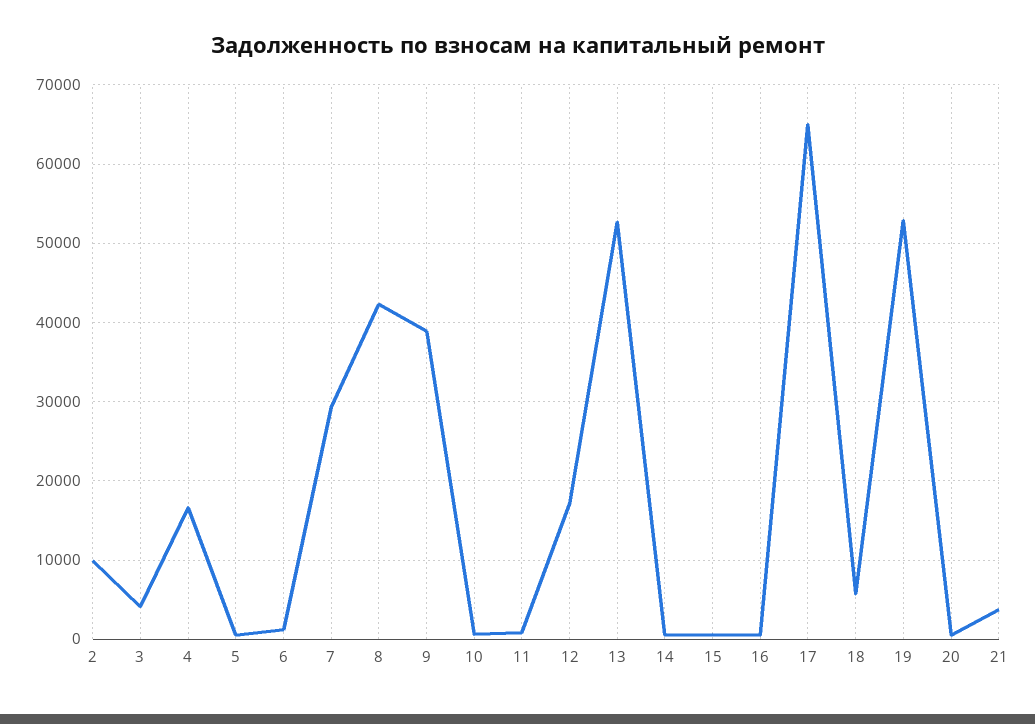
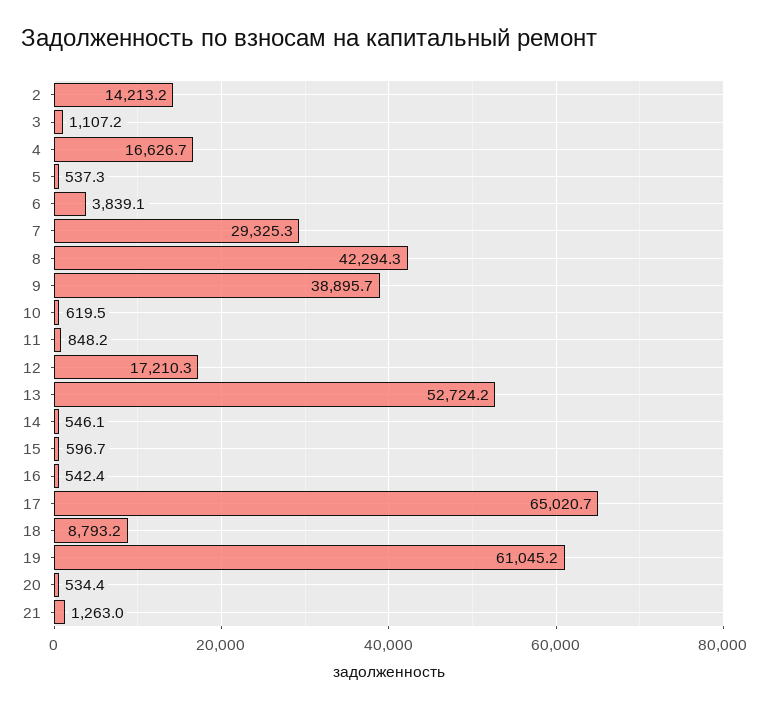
  {
-   "2": 10000,
+   "2": 14213.2,
-   "3": 4000,
+   "3": 1107.2,
    "4": 16626.7,
    "5": 537.3,
-   "6": 1000,
+   "6": 3839.1,
    "7": 29325.3,
    "8": 42294.3,
    "9": 38895.7,
    "10": 619.5,
    "11": 848.2,
    "12": 17210.3,
    "13": 52724.2,
    "14": 546.1,
    "15": 596.7,
    "16": 542.4,
    "17": 65020.7,
-   "18": 6000,
+   "18": 8793.2,
-   "19": 53000,
+   "19": 61045.2,
    "20": 534.4,
-   "21": 4000
+   "21": 1263
  }

